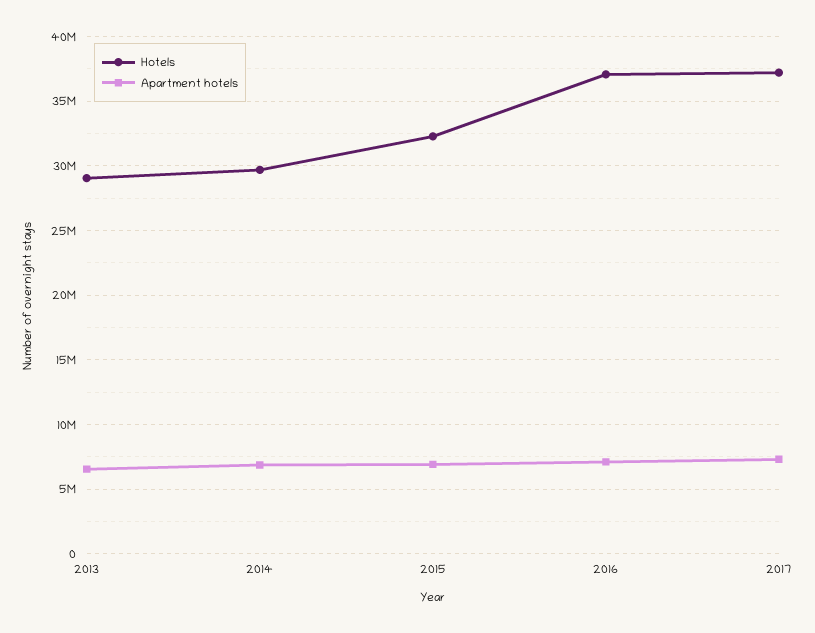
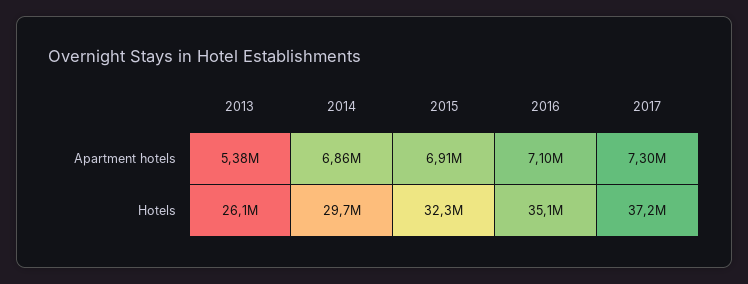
  {
    "Hotels": {
-     "2013": 29000000,
+     "2013": 26100000,
      "2014": 29700000,
      "2015": 32300000,
-     "2016": 37000000,
+     "2016": 35100000,
      "2017": 37200000
    },
    "Apartment hotels": {
-     "2013": 6500000,
+     "2013": 5380000,
      "2014": 6860000,
      "2015": 6910000,
      "2016": 7100000,
      "2017": 7300000
    }
  }

